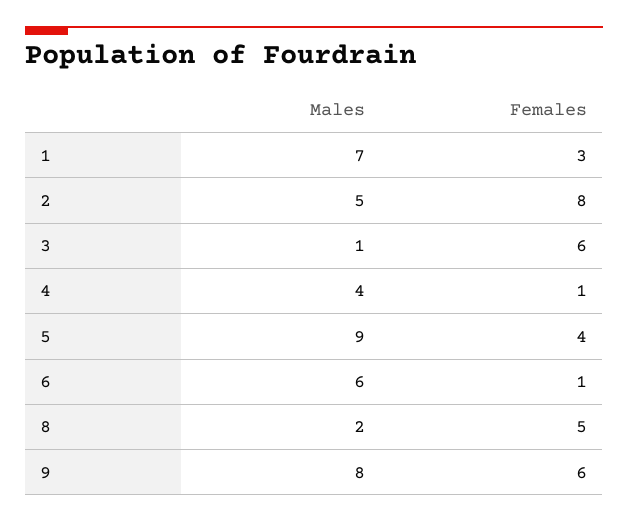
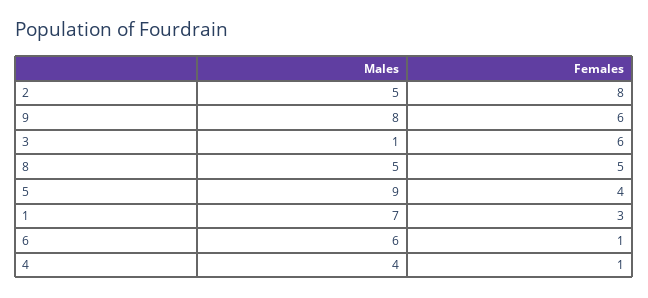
  {
    "Males": {
      "1": 7,
      "2": 5,
      "3": 1,
      "4": 4,
      "5": 9,
      "6": 6,
-     "8": 2,
+     "8": 5,
      "9": 8
    },
    "Females": {
      "1": 3,
      "2": 8,
      "3": 6,
      "4": 1,
      "5": 4,
      "6": 1,
      "8": 5,
      "9": 6
    }
  }

